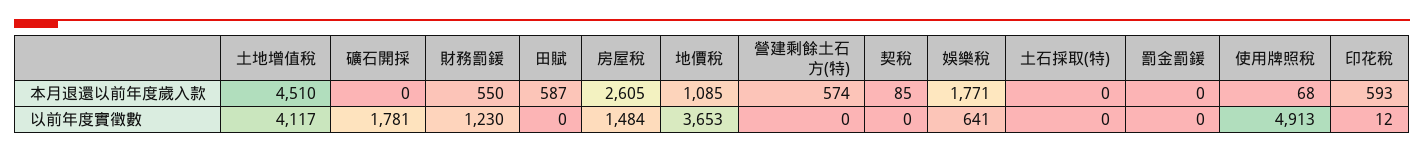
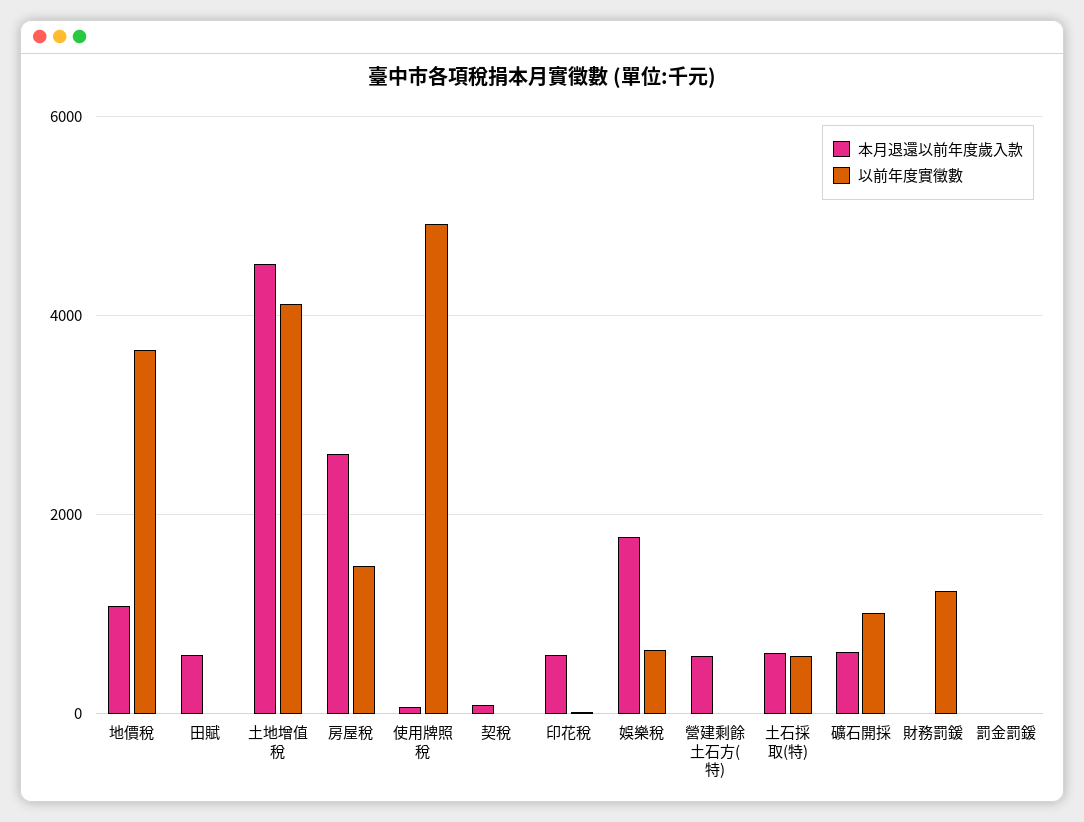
  {
    "本月退還以前年度歲入款": {
      "土地增值稅": 4510,
-     "礦石開採": 0,
+     "礦石開採": 600,
-     "財務罰鍰": 550,
+     "財務罰鍰": 0,
      "田賦": 587,
      "房屋稅": 2605,
      "地價稅": 1085,
      "營建剩餘土石方(特)": 574,
      "契稅": 85,
      "娛樂稅": 1771,
-     "土石採取(特)": 0,
+     "土石採取(特)": 600,
      "罰金罰鍰": 0,
      "使用牌照稅": 68,
      "印花稅": 593
    },
    "以前年度實徵數": {
      "土地增值稅": 4117,
-     "礦石開採": 1781,
+     "礦石開採": 1000,
      "財務罰鍰": 1230,
      "田賦": 0,
      "房屋稅": 1484,
      "地價稅": 3653,
      "營建剩餘土石方(特)": 0,
      "契稅": 0,
      "娛樂稅": 641,
-     "土石採取(特)": 0,
+     "土石採取(特)": 600,
      "罰金罰鍰": 0,
      "使用牌照稅": 4913,
      "印花稅": 12
    }
  }

